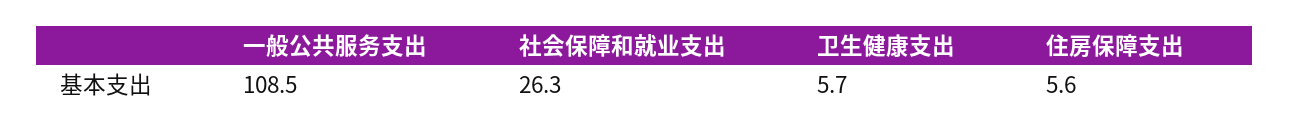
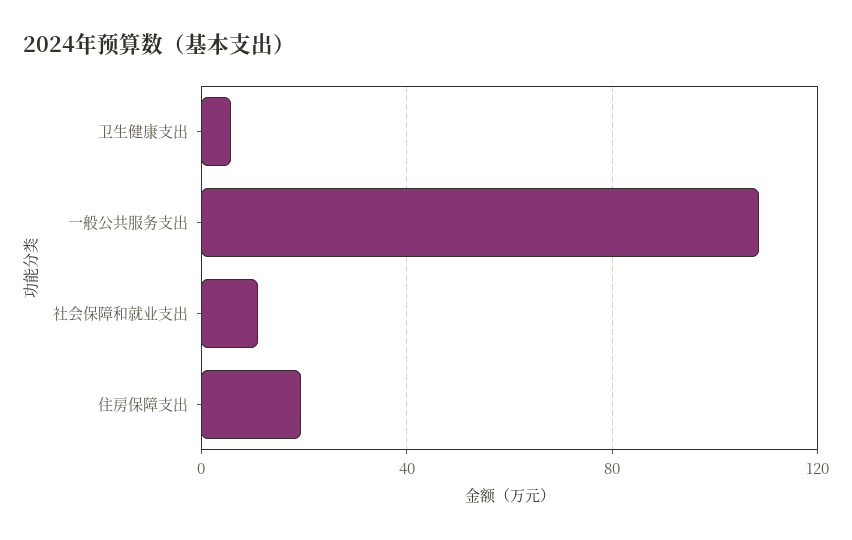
  {
    "一般公共服务支出": 108.5,
-   "社会保障和就业支出": 26.3,
+   "社会保障和就业支出": 10,
    "卫生健康支出": 5.7,
-   "住房保障支出": 5.6
+   "住房保障支出": 20
  }

